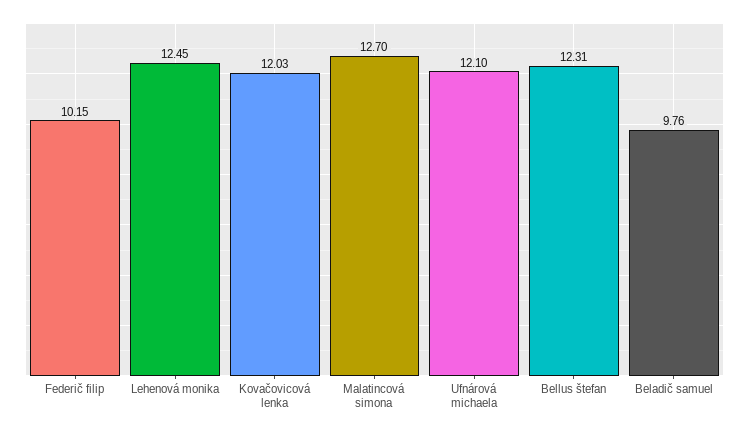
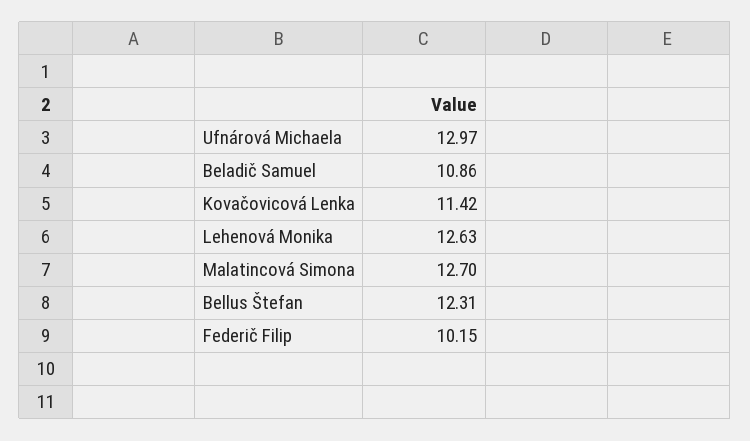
  {
    "Federič filip": 10.15,
-   "Lehenová monika": 12.45,
+   "Lehenová monika": 12.63,
-   "Kovačovicová lenka": 12.03,
+   "Kovačovicová lenka": 11.42,
    "Malatincová simona": 12.7,
-   "Ufnárová michaela": 12.1,
+   "Ufnárová michaela": 12.97,
    "Bellus štefan": 12.31,
-   "Beladič samuel": 9.76
+   "Beladič samuel": 10.86
  }

